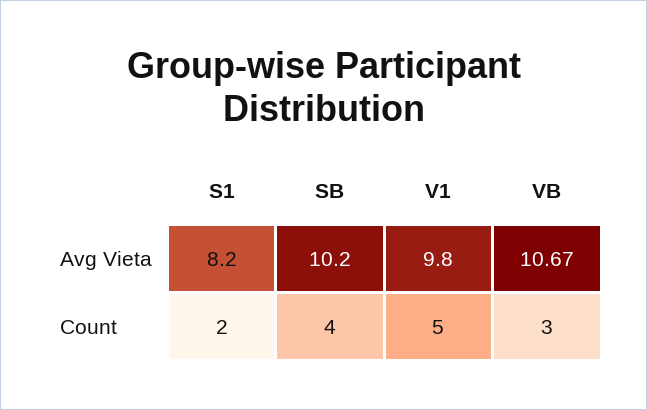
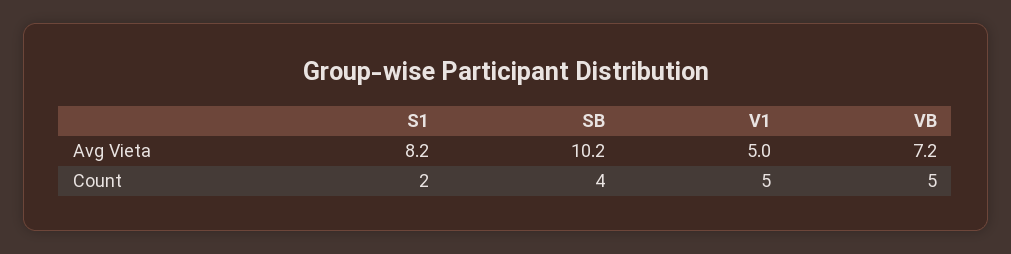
  {
    "S1": {
      "Avg Vieta": 8.2,
      "Count": 2
    },
    "SB": {
      "Avg Vieta": 10.2,
      "Count": 4
    },
    "V1": {
-     "Avg Vieta": 9.8,
+     "Avg Vieta": 5,
      "Count": 5
    },
    "VB": {
-     "Avg Vieta": 10.67,
+     "Avg Vieta": 7.2,
-     "Count": 3
+     "Count": 5
    }
  }

